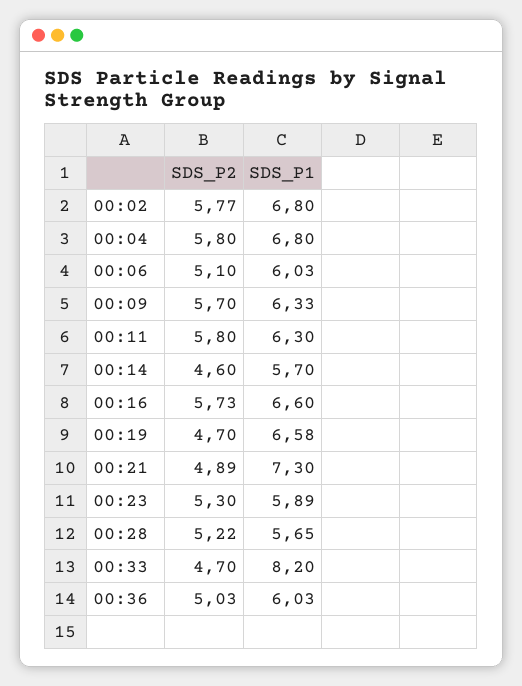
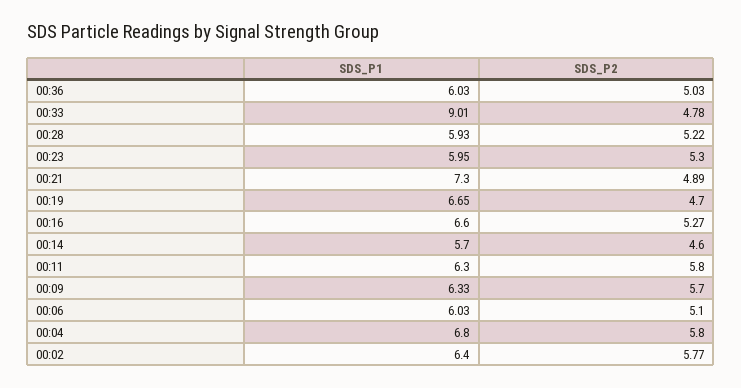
  {
    "SDS_P2": {
      "00:02": 5.77,
      "00:04": 5.8,
      "00:06": 5.1,
      "00:09": 5.7,
      "00:11": 5.8,
      "00:14": 4.6,
-     "00:16": 5.73,
+     "00:16": 5.27,
      "00:19": 4.7,
      "00:21": 4.89,
      "00:23": 5.3,
      "00:28": 5.22,
-     "00:33": 4.7,
+     "00:33": 4.78,
      "00:36": 5.03
    },
    "SDS_P1": {
-     "00:02": 6.8,
+     "00:02": 6.4,
      "00:04": 6.8,
      "00:06": 6.03,
      "00:09": 6.33,
      "00:11": 6.3,
      "00:14": 5.7,
      "00:16": 6.6,
-     "00:19": 6.58,
+     "00:19": 6.65,
      "00:21": 7.3,
-     "00:23": 5.89,
+     "00:23": 5.95,
-     "00:28": 5.65,
+     "00:28": 5.93,
-     "00:33": 8.2,
+     "00:33": 9.01,
      "00:36": 6.03
    }
  }

